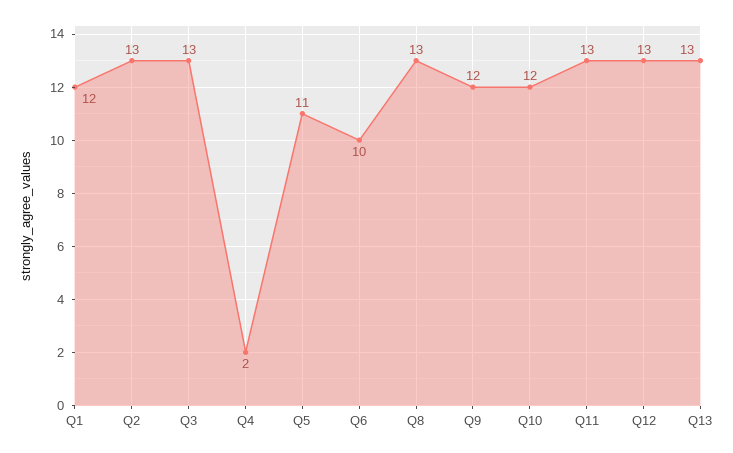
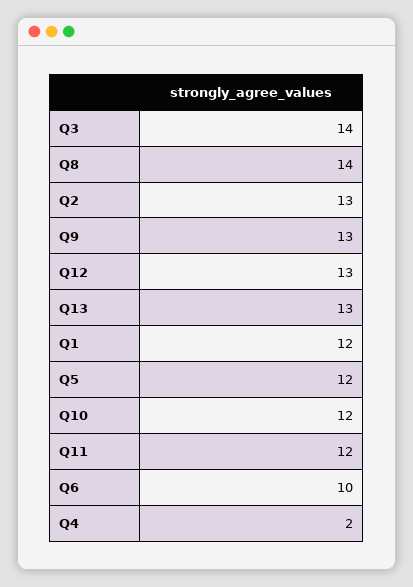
  {
    "Q1": 12,
    "Q2": 13,
-   "Q3": 13,
+   "Q3": 14,
    "Q4": 2,
-   "Q5": 11,
+   "Q5": 12,
    "Q6": 10,
-   "Q8": 13,
+   "Q8": 14,
-   "Q9": 12,
+   "Q9": 13,
    "Q10": 12,
-   "Q11": 13,
+   "Q11": 12,
    "Q12": 13,
    "Q13": 13
  }

